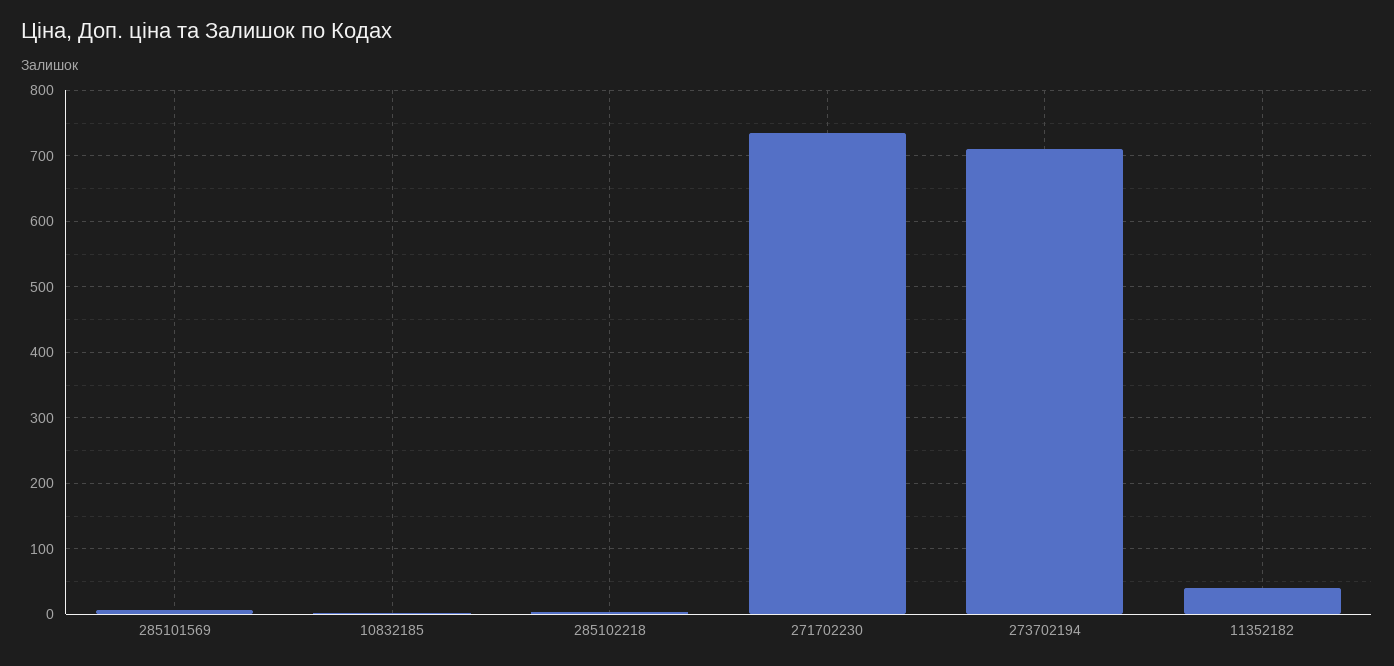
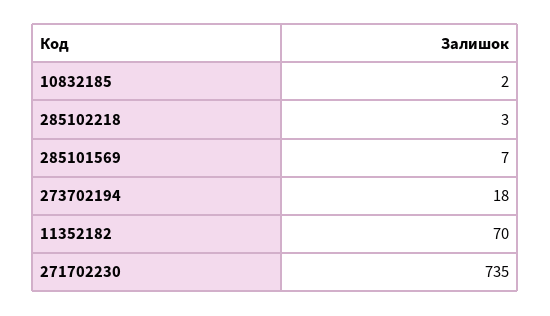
  {
    "285101569": 7,
    "10832185": 2,
    "285102218": 3,
    "271702230": 735,
-   "273702194": 710,
+   "273702194": 18,
-   "11352182": 40
+   "11352182": 70
  }

